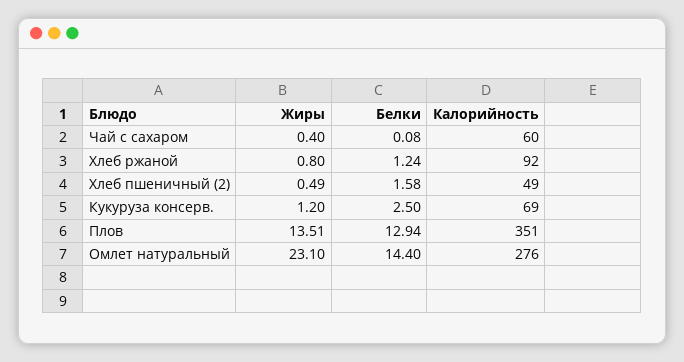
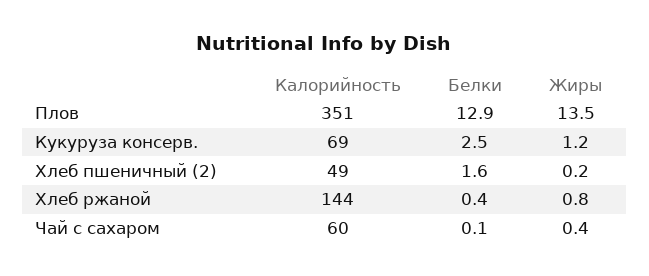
  {
    "Жиры": {
      "Чай с сахаром": 0.4,
      "Хлеб ржаной": 0.8,
-     "Хлеб пшеничный (2)": 0.49,
+     "Хлеб пшеничный (2)": 0.2,
      "Кукуруза консерв.": 1.2,
-     "Плов": 13.51,
+     "Плов": 13.51
-     "Омлет натуральный": 23.1
    },
    "Белки": {
      "Чай с сахаром": 0.08,
-     "Хлеб ржаной": 1.24,
+     "Хлеб ржаной": 0.4,
      "Хлеб пшеничный (2)": 1.58,
      "Кукуруза консерв.": 2.5,
-     "Плов": 12.94,
+     "Плов": 12.94
-     "Омлет натуральный": 14.4
    },
    "Калорийность": {
      "Чай с сахаром": 60,
-     "Хлеб ржаной": 92,
+     "Хлеб ржаной": 144,
      "Хлеб пшеничный (2)": 49,
      "Кукуруза консерв.": 69,
-     "Плов": 351,
+     "Плов": 351
-     "Омлет натуральный": 276
    }
  }

